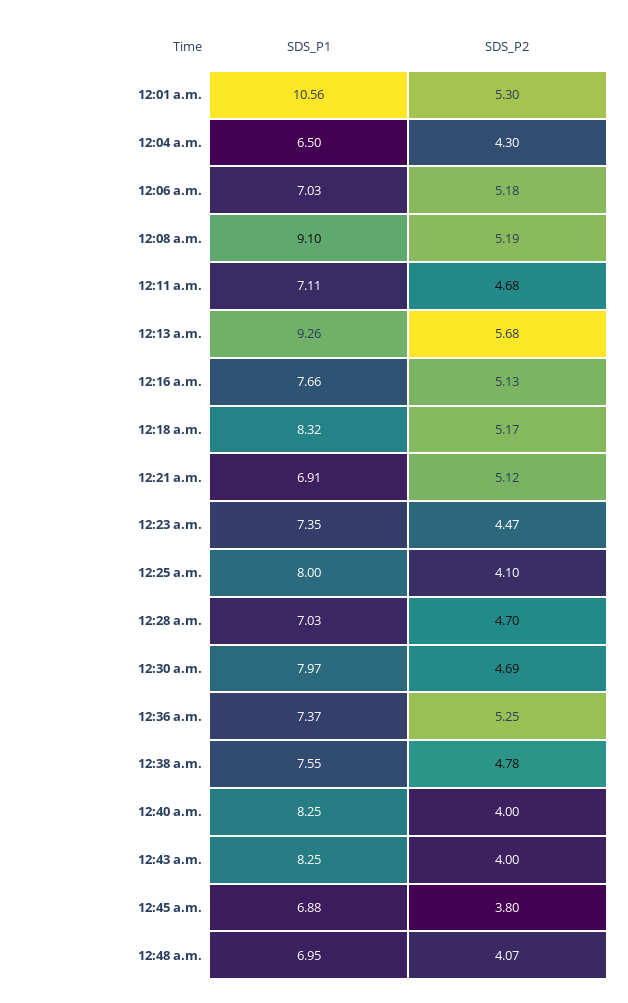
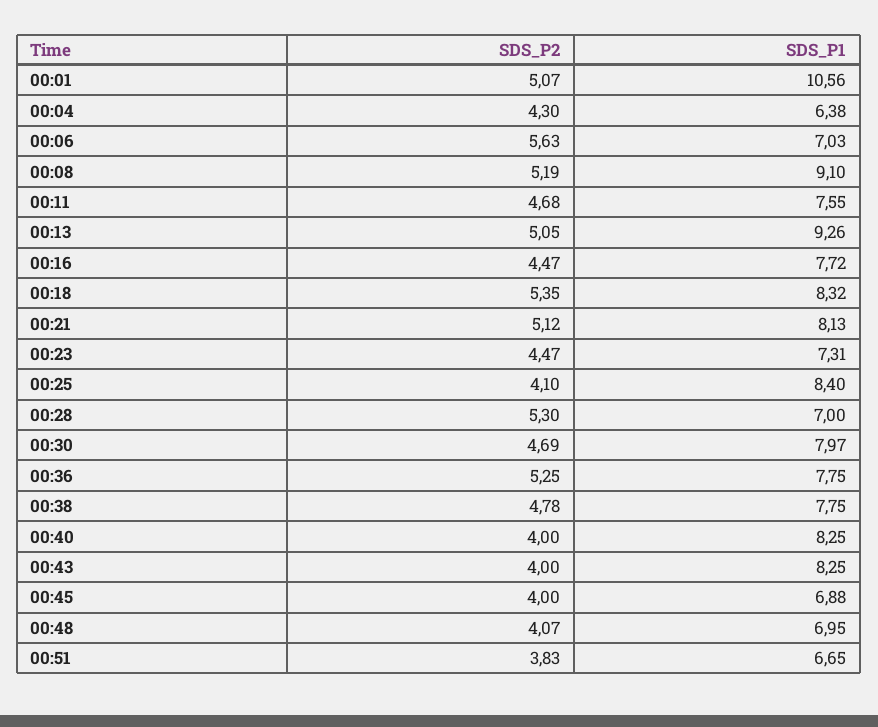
  {
    "SDS_P1": {
      "12:01 a.m.": 10.56,
-     "12:04 a.m.": 6.5,
+     "12:04 a.m.": 6.38,
      "12:06 a.m.": 7.03,
      "12:08 a.m.": 9.1,
-     "12:11 a.m.": 7.11,
+     "12:11 a.m.": 7.55,
      "12:13 a.m.": 9.26,
-     "12:16 a.m.": 7.66,
+     "12:16 a.m.": 7.72,
      "12:18 a.m.": 8.32,
-     "12:21 a.m.": 6.91,
+     "12:21 a.m.": 8.13,
-     "12:23 a.m.": 7.35,
+     "12:23 a.m.": 7.31,
-     "12:25 a.m.": 8,
+     "12:25 a.m.": 8.4,
-     "12:28 a.m.": 7.03,
+     "12:28 a.m.": 7,
      "12:30 a.m.": 7.97,
-     "12:36 a.m.": 7.37,
+     "12:36 a.m.": 7.75,
-     "12:38 a.m.": 7.55,
+     "12:38 a.m.": 7.75,
      "12:40 a.m.": 8.25,
      "12:43 a.m.": 8.25,
      "12:45 a.m.": 6.88,
-     "12:48 a.m.": 6.95
+     "12:48 a.m.": 6.95,
+     "00:51": 6.65
    },
    "SDS_P2": {
-     "12:01 a.m.": 5.3,
+     "12:01 a.m.": 5.07,
      "12:04 a.m.": 4.3,
-     "12:06 a.m.": 5.18,
+     "12:06 a.m.": 5.63,
      "12:08 a.m.": 5.19,
      "12:11 a.m.": 4.68,
-     "12:13 a.m.": 5.68,
+     "12:13 a.m.": 5.05,
-     "12:16 a.m.": 5.13,
+     "12:16 a.m.": 4.47,
-     "12:18 a.m.": 5.17,
+     "12:18 a.m.": 5.35,
      "12:21 a.m.": 5.12,
      "12:23 a.m.": 4.47,
      "12:25 a.m.": 4.1,
-     "12:28 a.m.": 4.7,
+     "12:28 a.m.": 5.3,
      "12:30 a.m.": 4.69,
      "12:36 a.m.": 5.25,
      "12:38 a.m.": 4.78,
      "12:40 a.m.": 4,
      "12:43 a.m.": 4,
-     "12:45 a.m.": 3.8,
+     "12:45 a.m.": 4,
-     "12:48 a.m.": 4.07
+     "12:48 a.m.": 4.07,
+     "00:51": 3.83
    }
  }

